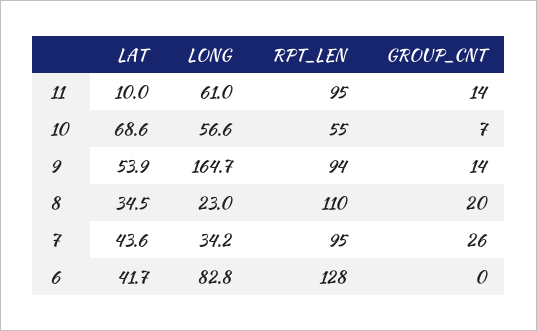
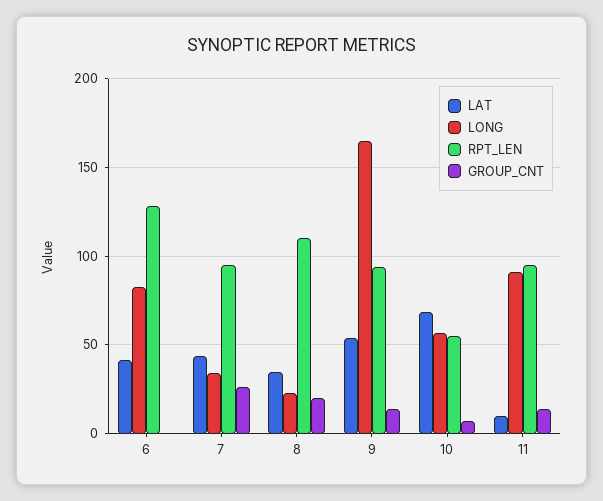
  {
    "LAT": {
      "11": 10,
      "10": 68.6,
      "9": 53.9,
      "8": 34.5,
      "7": 43.6,
      "6": 41.7
    },
    "LONG": {
-     "11": 61,
+     "11": 90,
      "10": 56.6,
      "9": 164.7,
      "8": 23,
      "7": 34.2,
      "6": 82.8
    },
    "RPT_LEN": {
      "11": 95,
      "10": 55,
      "9": 94,
      "8": 110,
      "7": 95,
      "6": 128
    },
    "GROUP_CNT": {
      "11": 14,
      "10": 7,
      "9": 14,
      "8": 20,
      "7": 26,
      "6": 0
    }
  }

